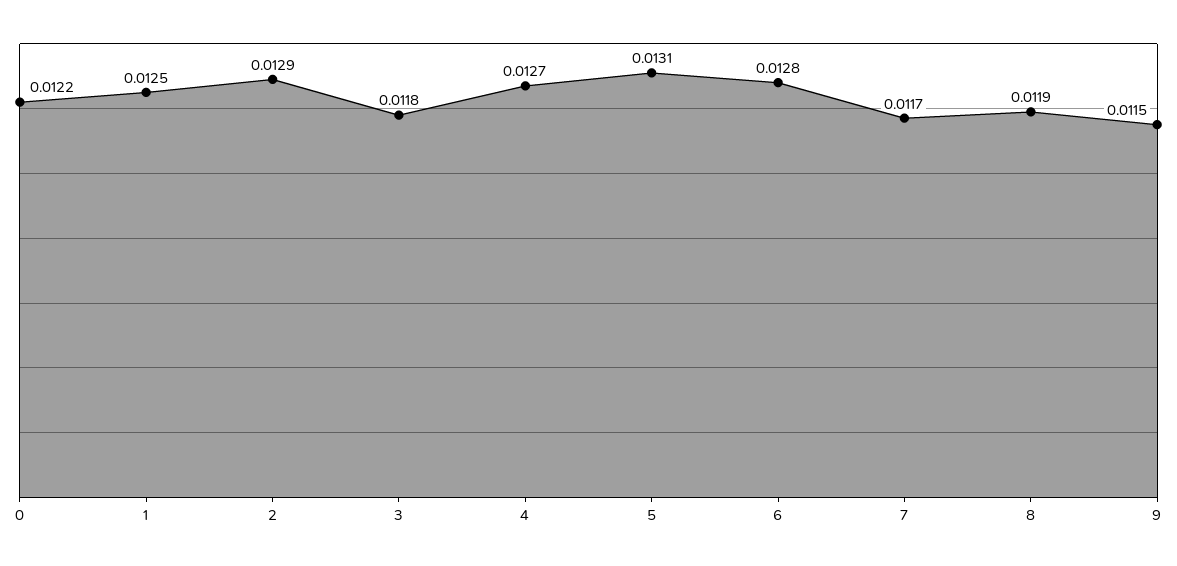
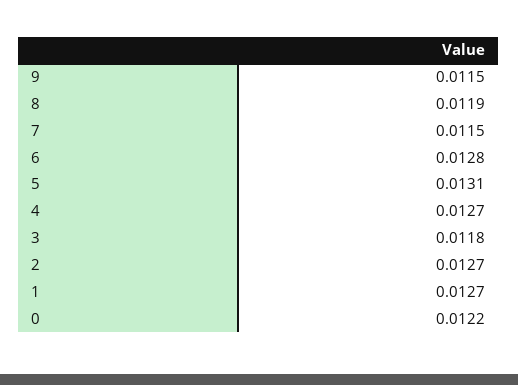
  {
    "0": 0.0122,
-   "1": 0.0125,
+   "1": 0.0127,
-   "2": 0.0129,
+   "2": 0.0127,
    "3": 0.0118,
    "4": 0.0127,
    "5": 0.0131,
    "6": 0.0128,
-   "7": 0.0117,
+   "7": 0.0115,
    "8": 0.0119,
    "9": 0.0115
  }

